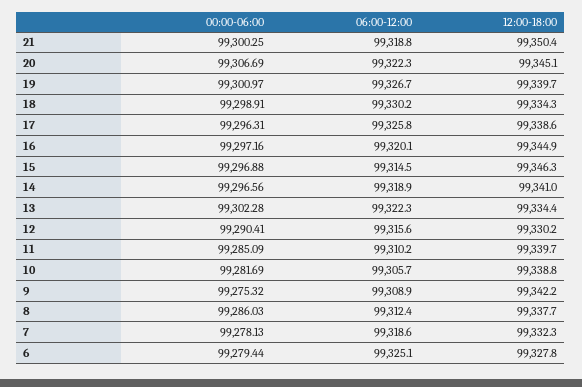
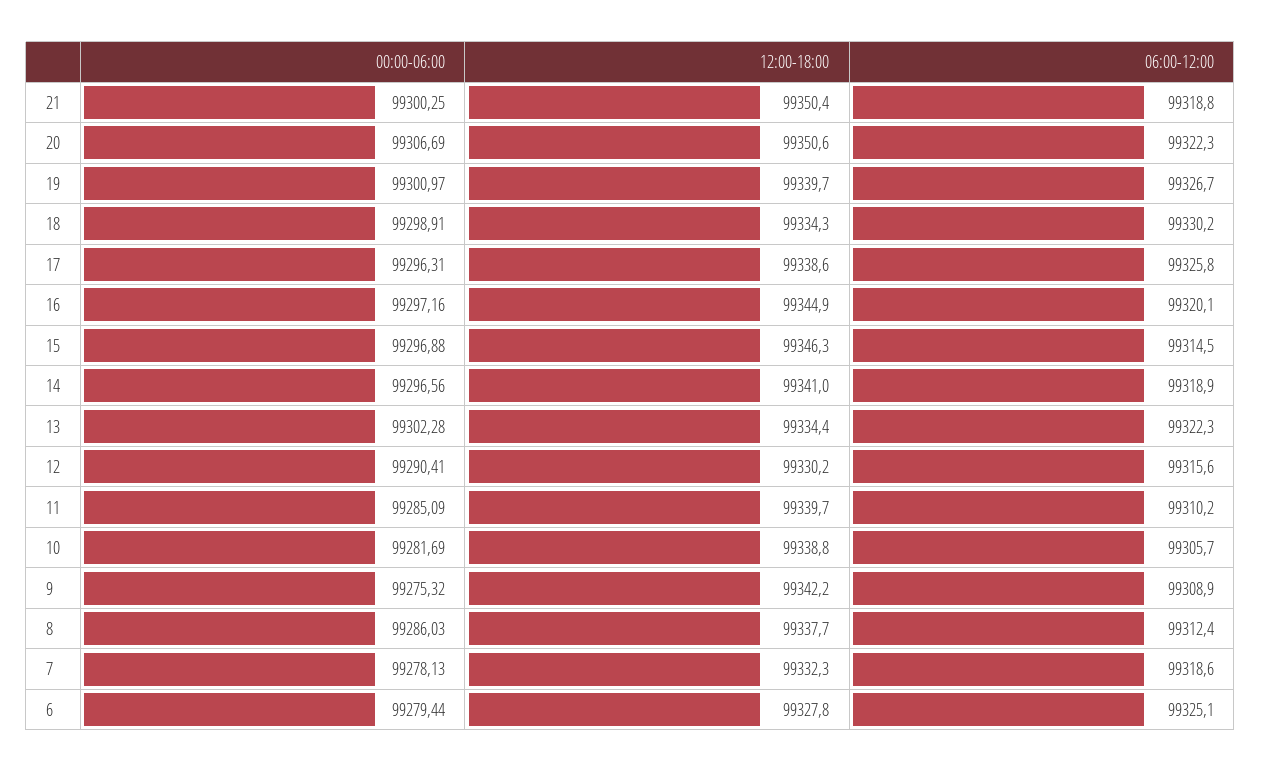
  {
    "00:00-06:00": {
      "21": 99300.25,
      "20": 99306.69,
      "19": 99300.97,
      "18": 99298.91,
      "17": 99296.31,
      "16": 99297.16,
      "15": 99296.88,
      "14": 99296.56,
      "13": 99302.28,
      "12": 99290.41,
      "11": 99285.09,
      "10": 99281.69,
      "9": 99275.32,
      "8": 99286.03,
      "7": 99278.13,
      "6": 99279.44
    },
    "06:00-12:00": {
      "21": 99318.8,
      "20": 99322.3,
      "19": 99326.7,
      "18": 99330.2,
      "17": 99325.8,
      "16": 99320.1,
      "15": 99314.5,
      "14": 99318.9,
      "13": 99322.3,
      "12": 99315.6,
      "11": 99310.2,
      "10": 99305.7,
      "9": 99308.9,
      "8": 99312.4,
      "7": 99318.6,
      "6": 99325.1
    },
    "12:00-18:00": {
      "21": 99350.4,
-     "20": 99345.1,
+     "20": 99350.6,
      "19": 99339.7,
      "18": 99334.3,
      "17": 99338.6,
      "16": 99344.9,
      "15": 99346.3,
      "14": 99341,
      "13": 99334.4,
      "12": 99330.2,
      "11": 99339.7,
      "10": 99338.8,
      "9": 99342.2,
      "8": 99337.7,
      "7": 99332.3,
      "6": 99327.8
    }
  }

